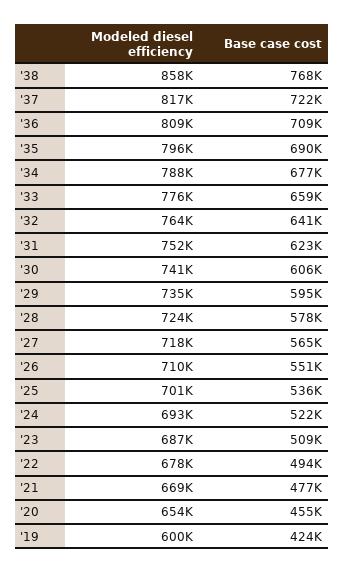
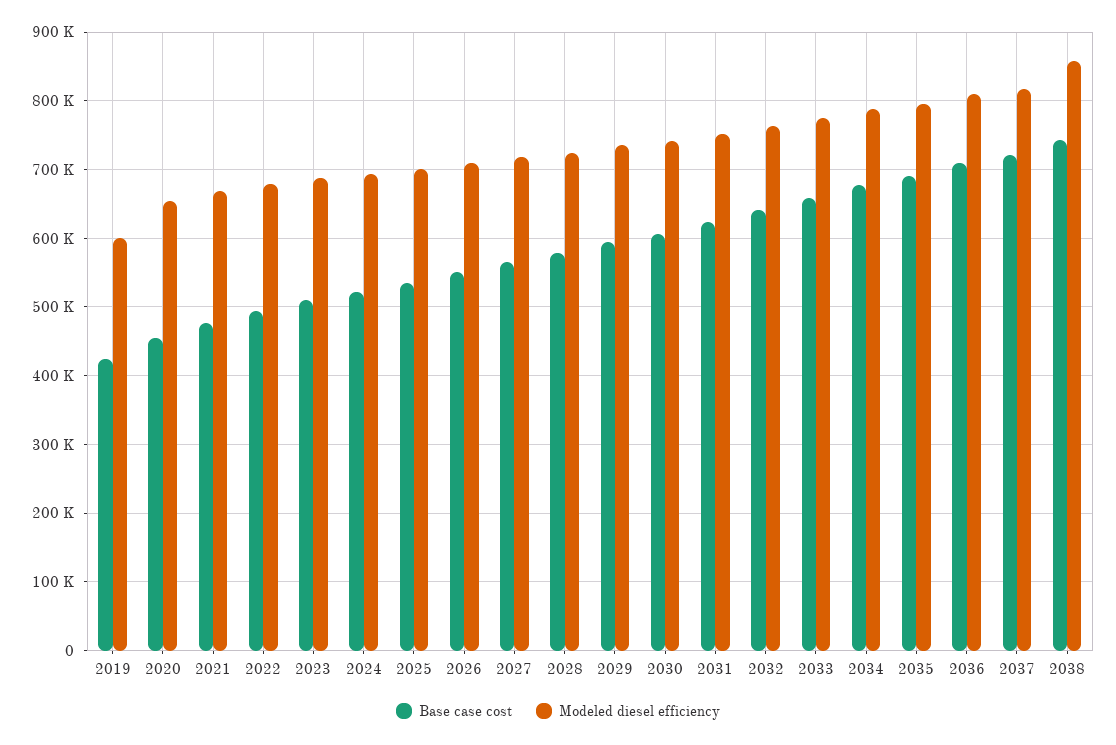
  {
    "Modeled diesel efficiency": {
      "'38": 858000,
      "'37": 817000,
      "'36": 809000,
      "'35": 796000,
      "'34": 788000,
      "'33": 776000,
      "'32": 764000,
      "'31": 752000,
      "'30": 741000,
      "'29": 735000,
      "'28": 724000,
      "'27": 718000,
      "'26": 710000,
      "'25": 701000,
      "'24": 693000,
      "'23": 687000,
      "'22": 678000,
      "'21": 669000,
      "'20": 654000,
      "'19": 600000
    },
    "Base case cost": {
-     "'38": 768000,
+     "'38": 740000,
      "'37": 722000,
      "'36": 709000,
      "'35": 690000,
      "'34": 677000,
      "'33": 659000,
      "'32": 641000,
      "'31": 623000,
      "'30": 606000,
      "'29": 595000,
      "'28": 578000,
      "'27": 565000,
      "'26": 551000,
      "'25": 536000,
      "'24": 522000,
      "'23": 509000,
      "'22": 494000,
      "'21": 477000,
      "'20": 455000,
      "'19": 424000
    }
  }

